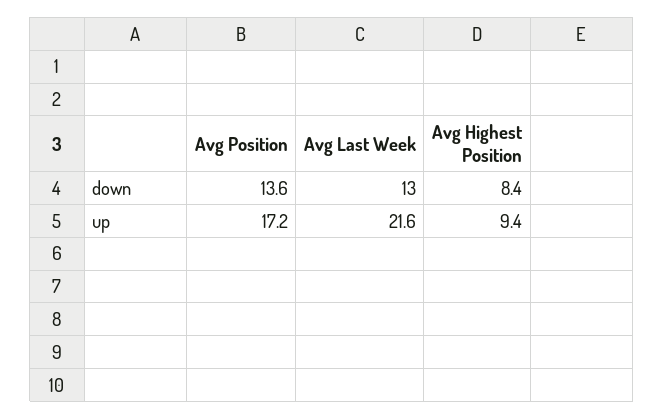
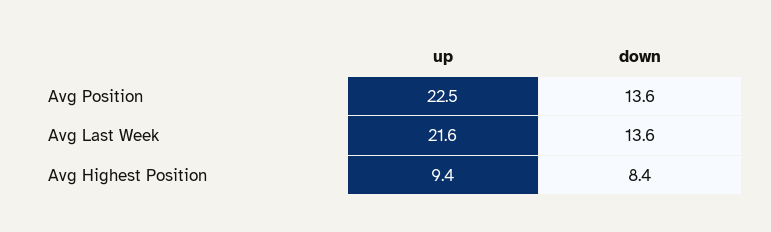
  {
    "Avg Position": {
      "down": 13.6,
-     "up": 17.2
+     "up": 22.5
    },
    "Avg Last Week": {
-     "down": 13,
+     "down": 13.6,
      "up": 21.6
    },
    "Avg Highest Position": {
      "down": 8.4,
      "up": 9.4
    }
  }

